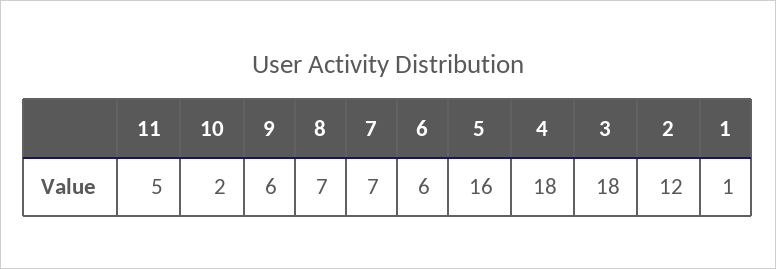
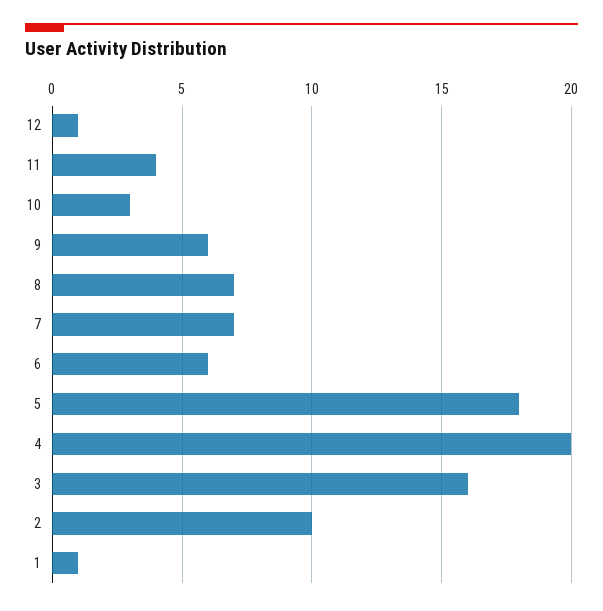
  {
-   "11": 5,
+   "11": 4,
-   "10": 2,
+   "10": 3,
    "9": 6,
    "8": 7,
    "7": 7,
    "6": 6,
-   "5": 16,
+   "5": 18,
-   "4": 18,
+   "4": 20,
-   "3": 18,
+   "3": 16,
-   "2": 12,
+   "2": 10,
-   "1": 1
+   "1": 1,
+   "12": 1
  }

